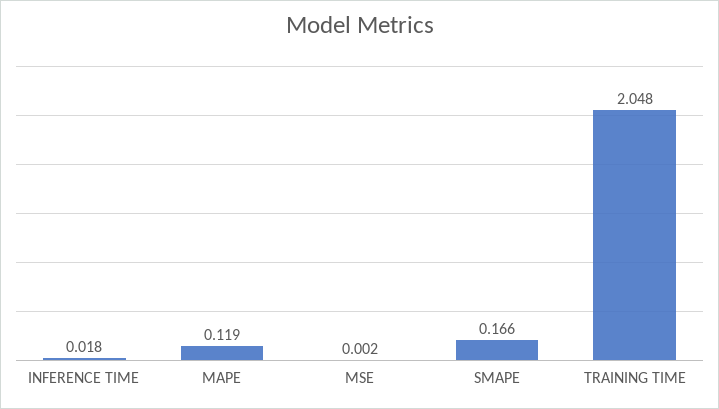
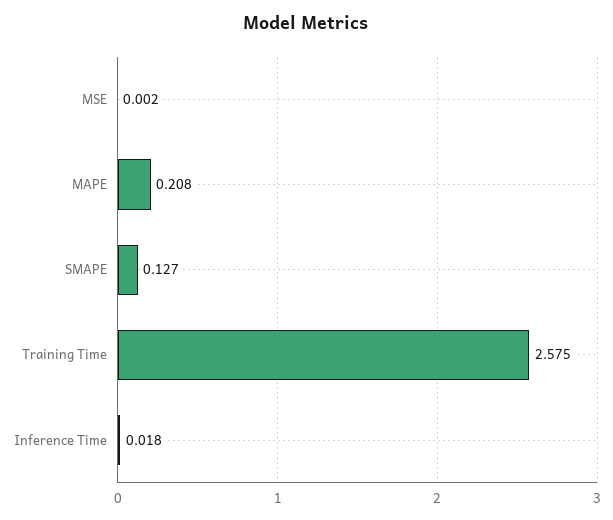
  {
    "INFERENCE TIME": 0.018,
-   "MAPE": 0.119,
+   "MAPE": 0.208,
    "MSE": 0.002,
-   "SMAPE": 0.166,
+   "SMAPE": 0.127,
-   "TRAINING TIME": 2.048
+   "TRAINING TIME": 2.575
  }

